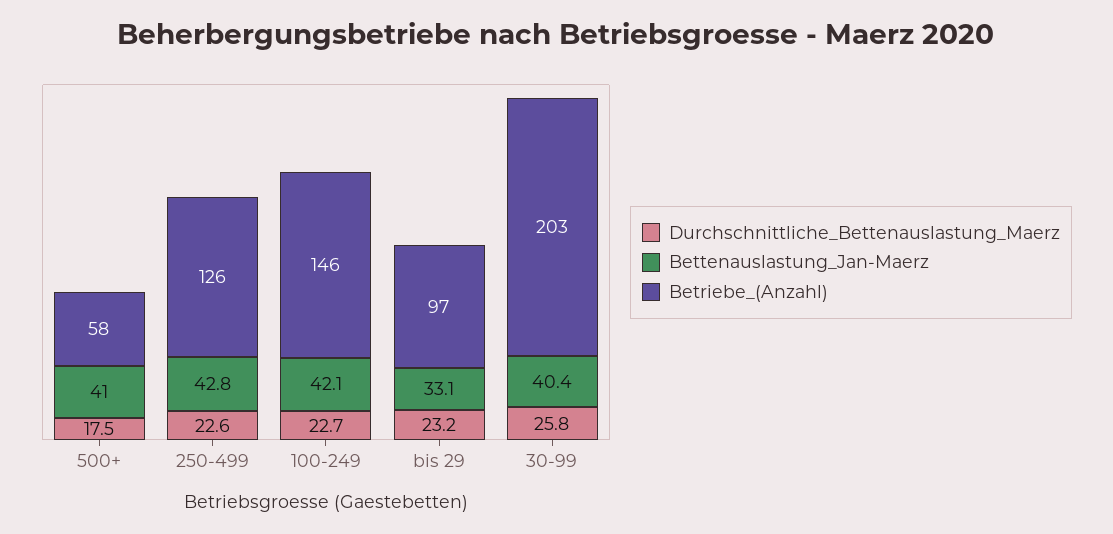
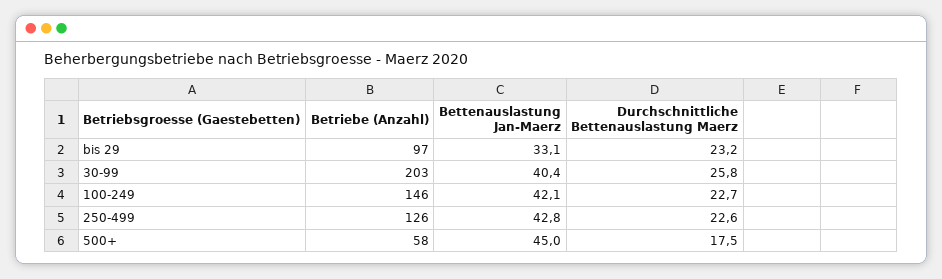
  {
    "Durchschnittliche_Bettenauslastung_Maerz": {
      "500+": 17.5,
      "250-499": 22.6,
      "100-249": 22.7,
      "bis 29": 23.2,
      "30-99": 25.8
    },
    "Bettenauslastung_Jan-Maerz": {
-     "500+": 41,
+     "500+": 45,
      "250-499": 42.8,
      "100-249": 42.1,
      "bis 29": 33.1,
      "30-99": 40.4
    },
    "Betriebe_(Anzahl)": {
      "500+": 58,
      "250-499": 126,
      "100-249": 146,
      "bis 29": 97,
      "30-99": 203
    }
  }

